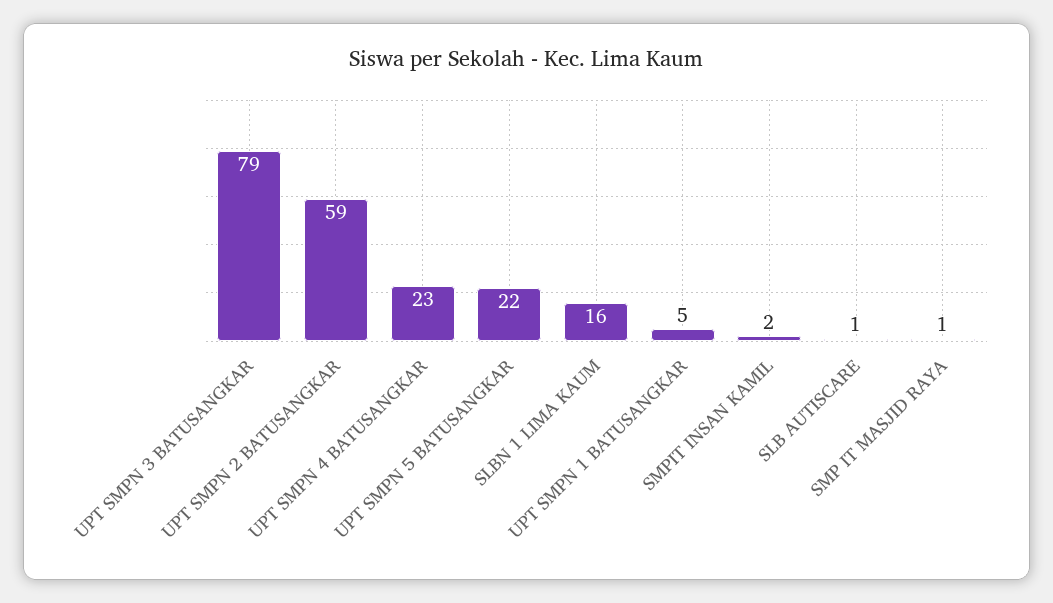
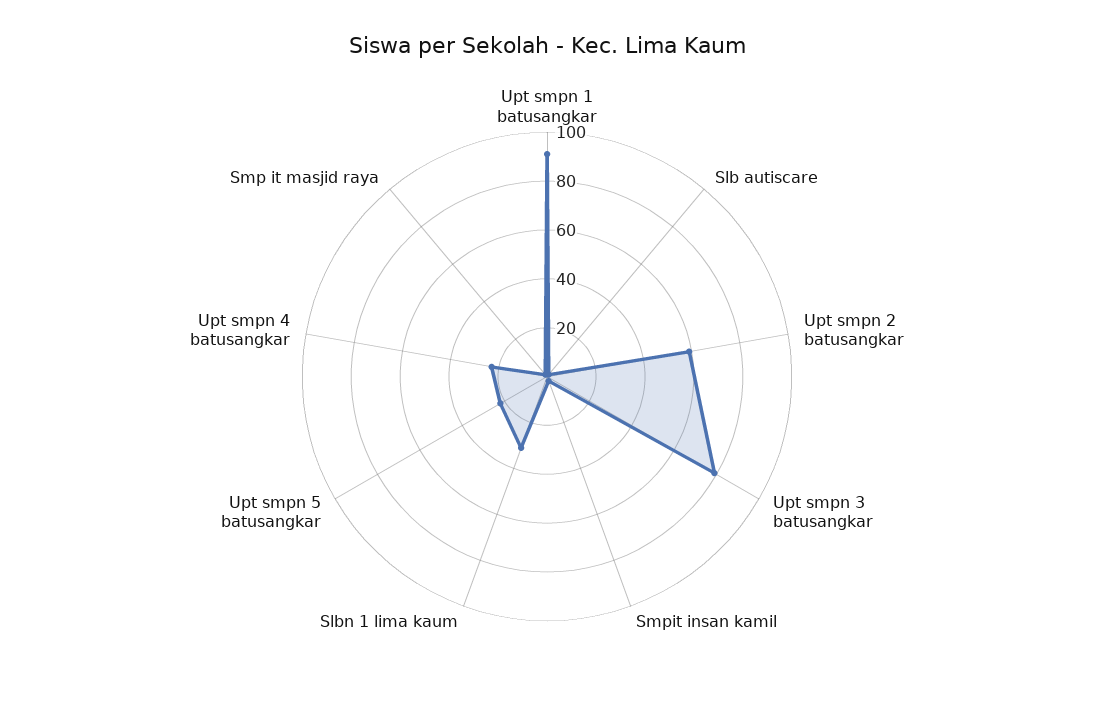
  {
    "UPT SMPN 3 BATUSANGKAR": 79,
    "UPT SMPN 2 BATUSANGKAR": 59,
    "UPT SMPN 4 BATUSANGKAR": 23,
    "UPT SMPN 5 BATUSANGKAR": 22,
-   "SLBN 1 LIMA KAUM": 16,
+   "SLBN 1 LIMA KAUM": 30,
-   "UPT SMPN 1 BATUSANGKAR": 5,
+   "UPT SMPN 1 BATUSANGKAR": 90,
    "SMPIT INSAN KAMIL": 2,
    "SLB AUTISCARE": 1,
    "SMP IT MASJID RAYA": 1
  }

